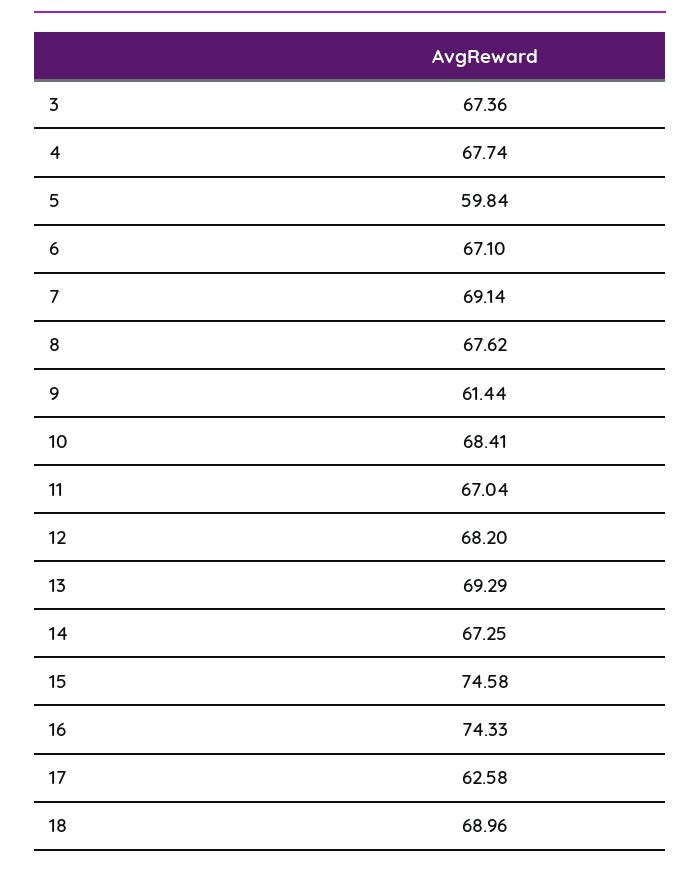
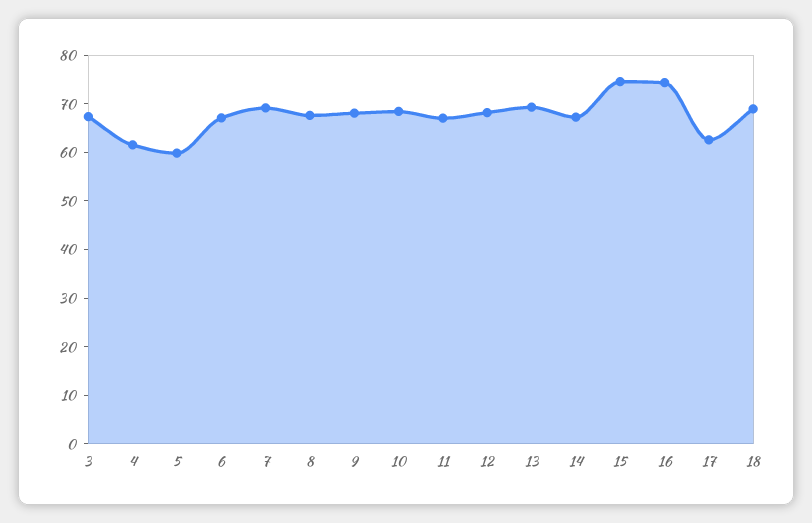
  {
    "3": 67.36,
-   "4": 67.74,
+   "4": 62,
    "5": 59.84,
    "6": 67.1,
    "7": 69.14,
    "8": 67.62,
-   "9": 61.44,
+   "9": 68,
    "10": 68.41,
    "11": 67.04,
    "12": 68.2,
    "13": 69.29,
    "14": 67.25,
    "15": 74.58,
    "16": 74.33,
    "17": 62.58,
    "18": 68.96
  }

